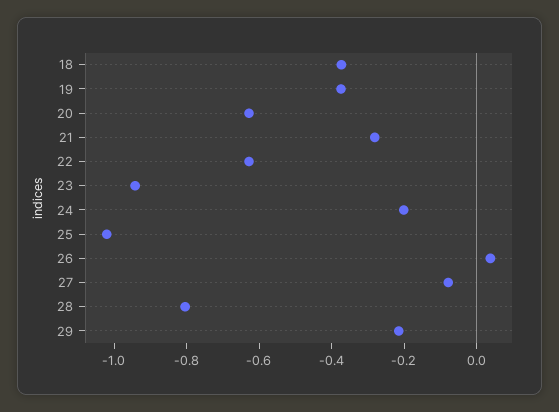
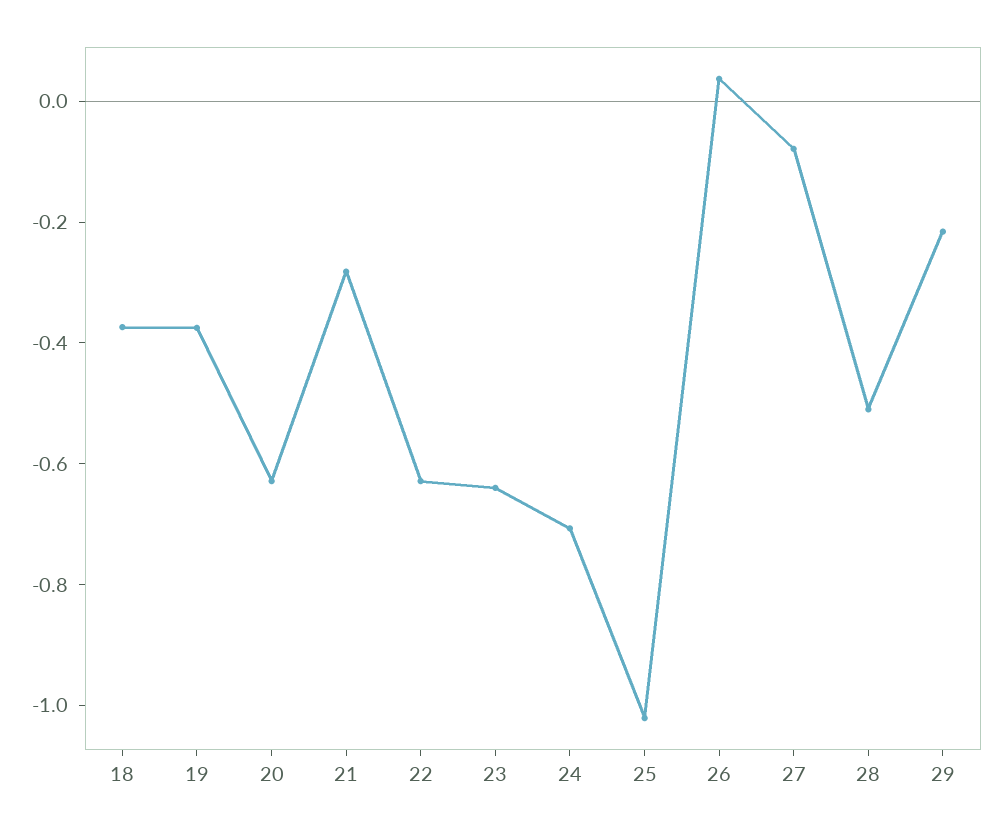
  {
    "18": -0.35,
    "19": -0.4,
    "20": -0.65,
    "21": -0.3,
    "22": -0.65,
-   "23": -0.95,
+   "23": -0.65,
-   "24": -0.2,
+   "24": -0.7,
    "25": -1,
    "26": 0.05,
    "27": -0.1,
-   "28": -0.8,
+   "28": -0.5,
    "29": -0.2
  }

